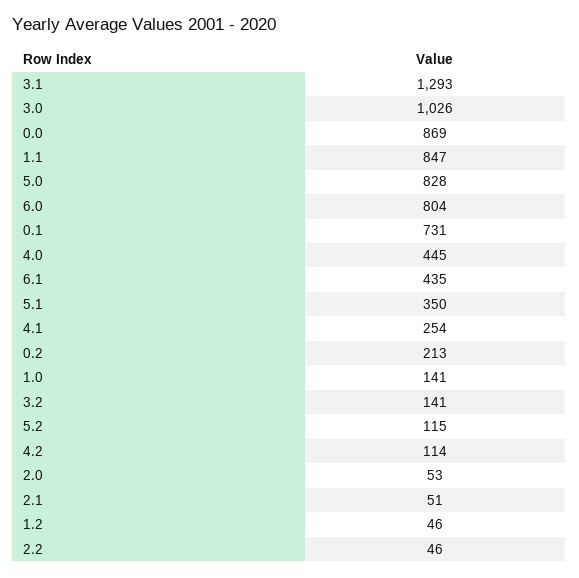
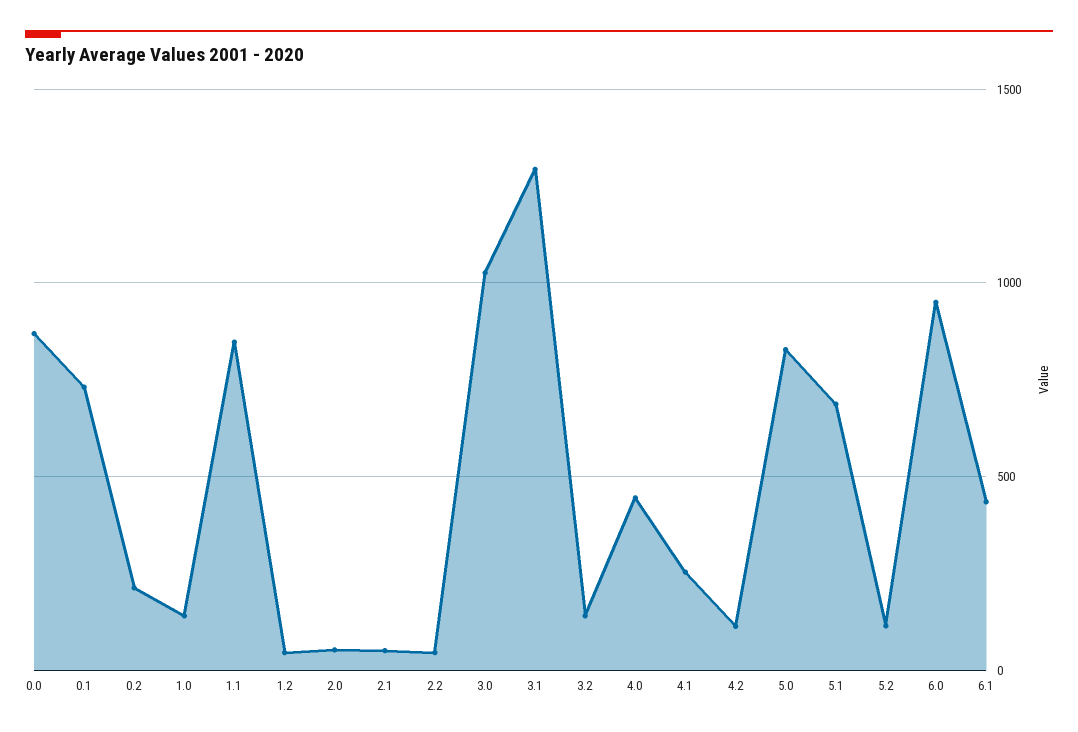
  {
    "3.1": 1293,
    "3.0": 1026,
    "0.0": 869,
    "1.1": 847,
    "5.0": 828,
-   "6.0": 804,
+   "6.0": 950,
    "0.1": 731,
    "4.0": 445,
    "6.1": 435,
-   "5.1": 350,
+   "5.1": 700,
    "4.1": 254,
    "0.2": 213,
    "1.0": 141,
    "3.2": 141,
    "5.2": 115,
    "4.2": 114,
    "2.0": 53,
    "2.1": 51,
    "1.2": 46,
    "2.2": 46
  }

